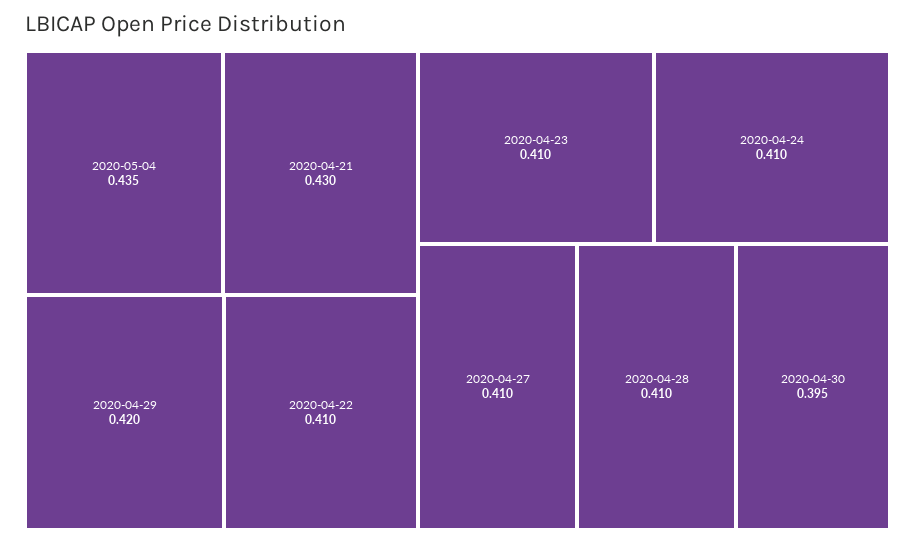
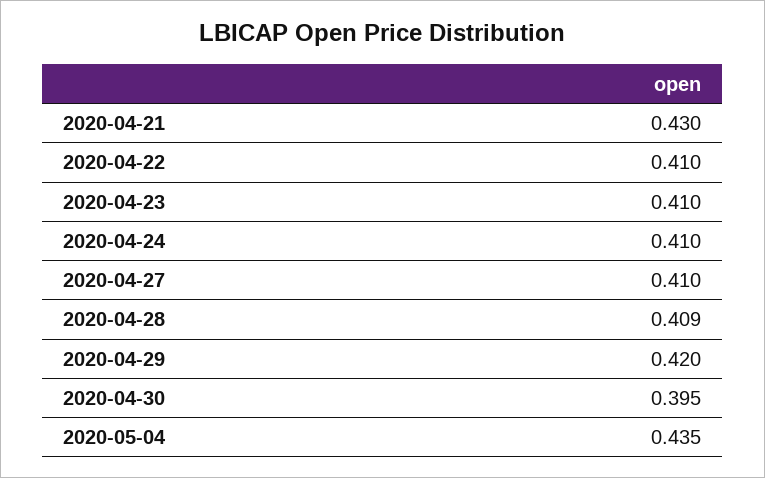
  {
    "2020-05-04": 0.435,
    "2020-04-21": 0.43,
    "2020-04-29": 0.42,
    "2020-04-22": 0.41,
    "2020-04-23": 0.41,
    "2020-04-24": 0.41,
    "2020-04-27": 0.41,
-   "2020-04-28": 0.41,
+   "2020-04-28": 0.409,
    "2020-04-30": 0.395
  }

